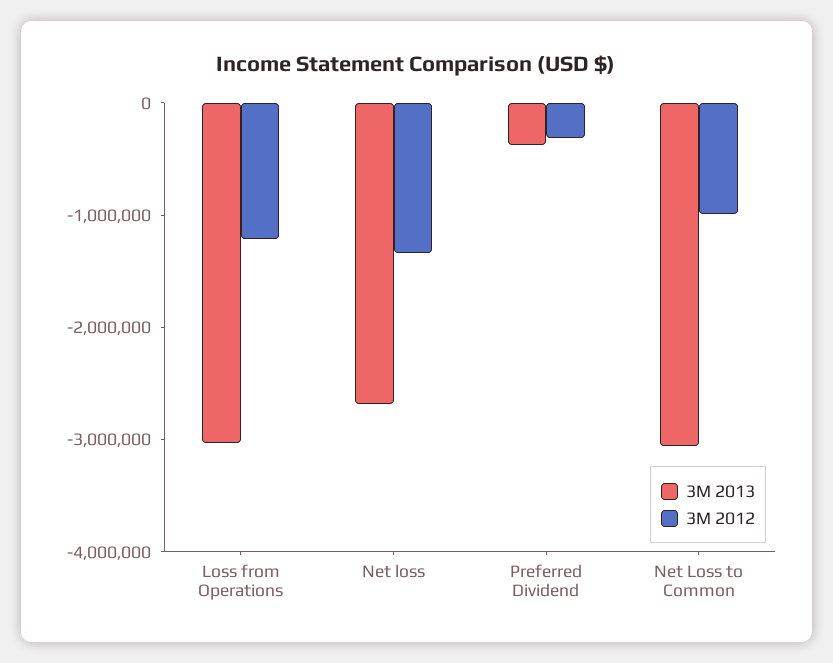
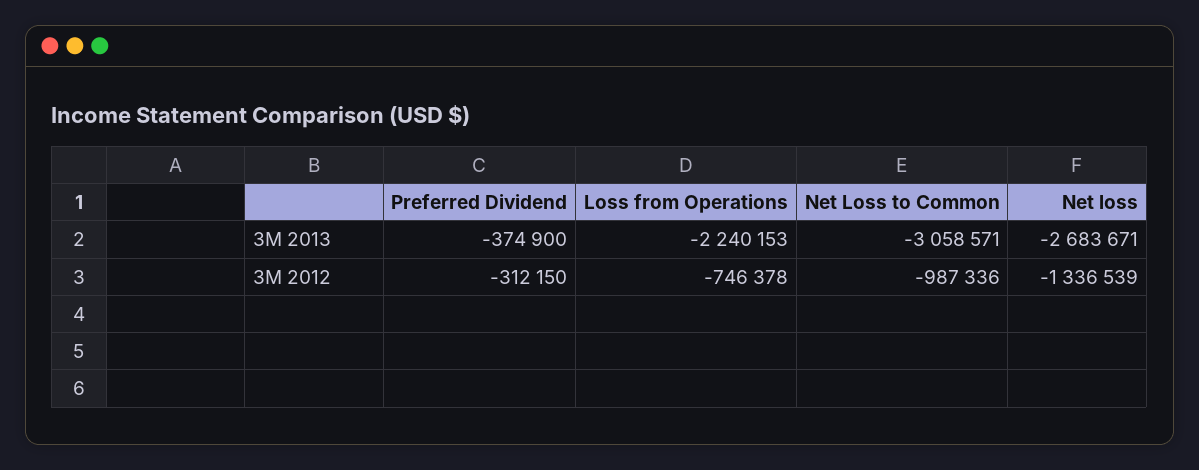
  {
    "3M 2013": {
-     "Loss from Operations": -3000000,
+     "Loss from Operations": -2240153,
      "Net loss": -2683671,
      "Preferred Dividend": -374900,
      "Net Loss to Common": -3058571
    },
    "3M 2012": {
-     "Loss from Operations": -1200000,
+     "Loss from Operations": -746378,
      "Net loss": -1336539,
      "Preferred Dividend": -312150,
      "Net Loss to Common": -987336
    }
  }

